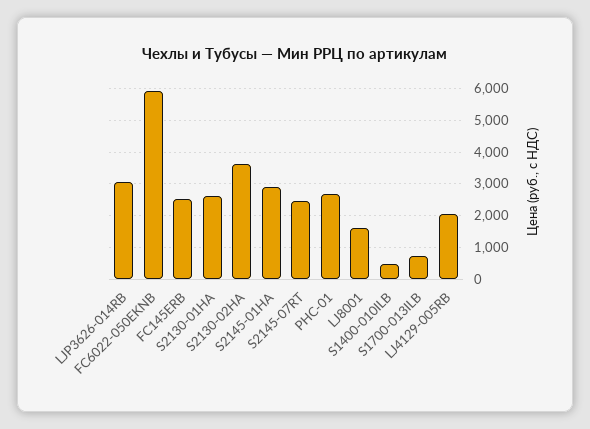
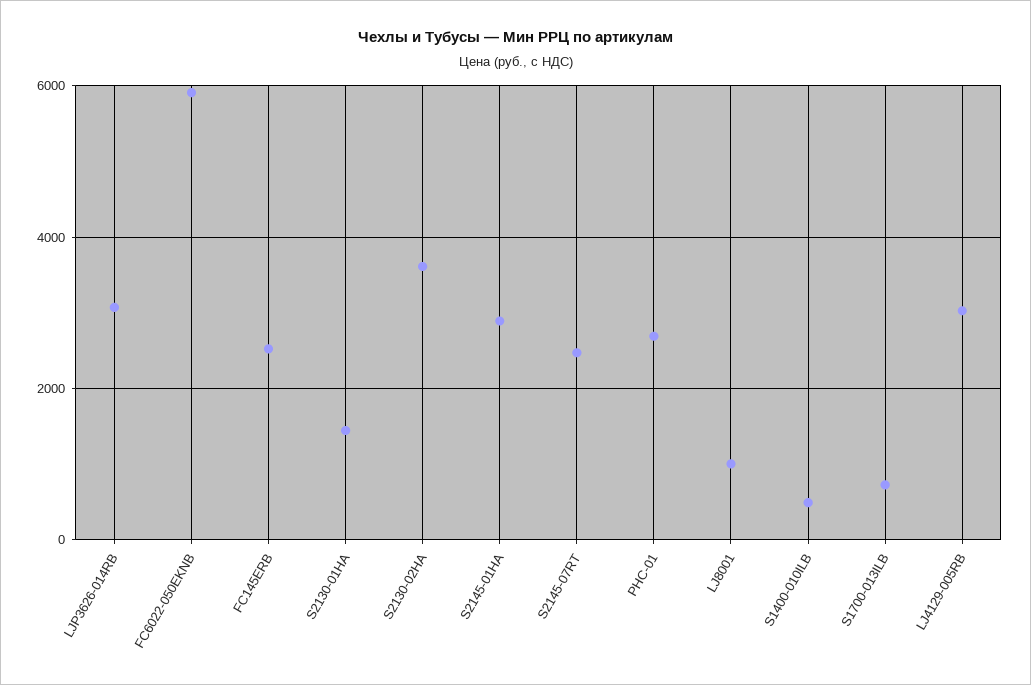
  {
    "LJP3626-014RB": 3000,
    "FC6022-050EKNB": 6000,
    "FC145ERB": 2600,
-   "S2130-01HA": 2600,
+   "S2130-01HA": 1400,
    "S2130-02HA": 3600,
    "S2145-01HA": 2800,
    "S2145-07RT": 2400,
    "PHC-01": 2600,
-   "LJ8001": 1600,
+   "LJ8001": 1000,
    "S1400-010ILB": 400,
    "S1700-013ILB": 800,
-   "LJ4129-005RB": 2000
+   "LJ4129-005RB": 3000
  }

